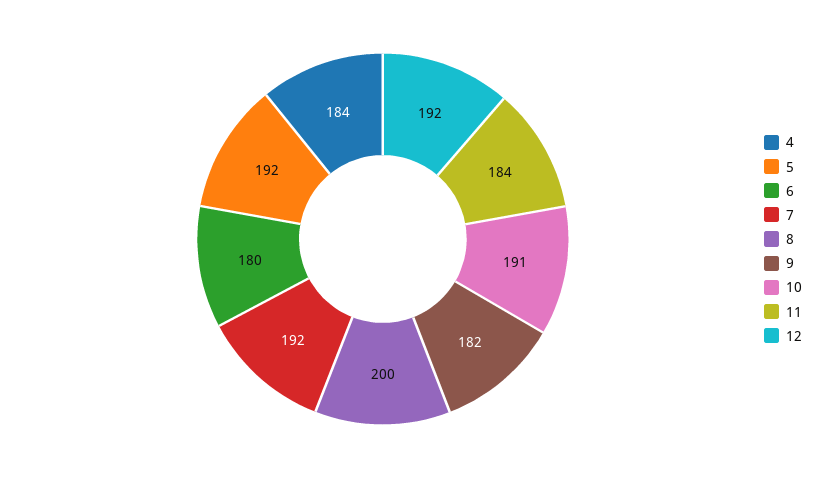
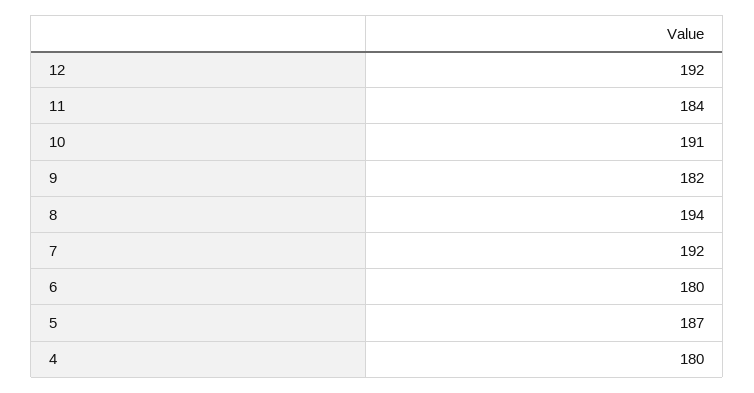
  {
-   "4": 184,
+   "4": 180,
-   "5": 192,
+   "5": 187,
    "6": 180,
    "7": 192,
-   "8": 200,
+   "8": 194,
    "9": 182,
    "10": 191,
    "11": 184,
    "12": 192
  }

